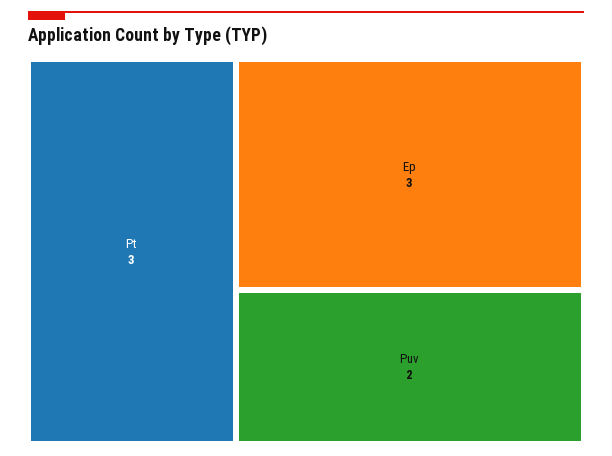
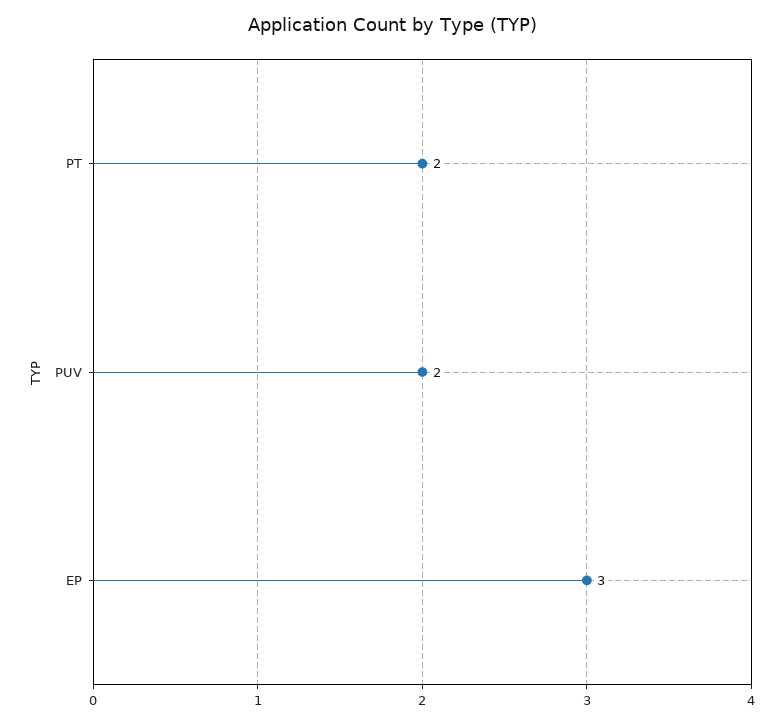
  {
-   "Pt": 3,
+   "Pt": 2,
    "Ep": 3,
    "Puv": 2
  }

